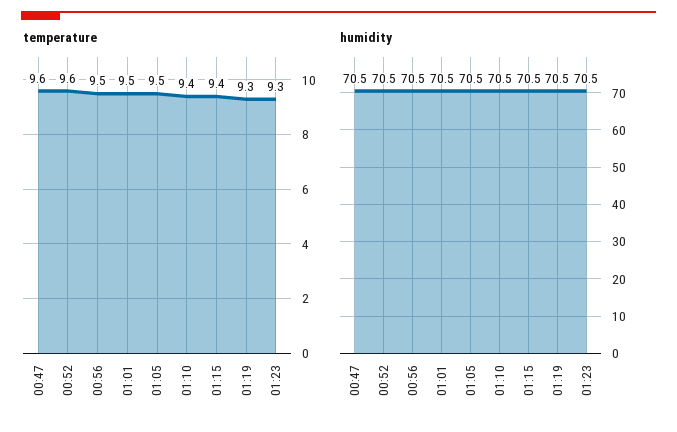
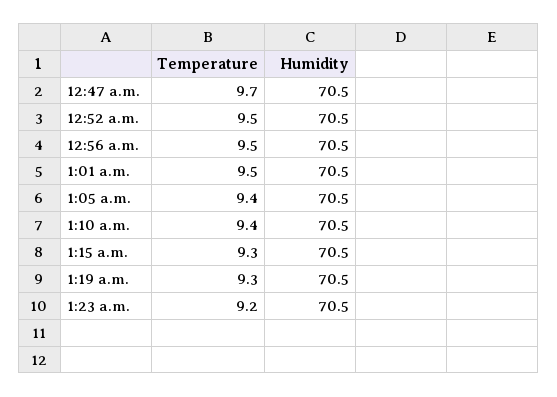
  {
    "temperature": {
-     "00:47": 9.6,
+     "00:47": 9.7,
-     "00:52": 9.6,
+     "00:52": 9.5,
      "00:56": 9.5,
      "01:01": 9.5,
-     "01:05": 9.5,
+     "01:05": 9.4,
      "01:10": 9.4,
-     "01:15": 9.4,
+     "01:15": 9.3,
      "01:19": 9.3,
-     "01:23": 9.3
+     "01:23": 9.2
    },
    "humidity": {
      "00:47": 70.5,
      "00:52": 70.5,
      "00:56": 70.5,
      "01:01": 70.5,
      "01:05": 70.5,
      "01:10": 70.5,
      "01:15": 70.5,
      "01:19": 70.5,
      "01:23": 70.5
    }
  }

